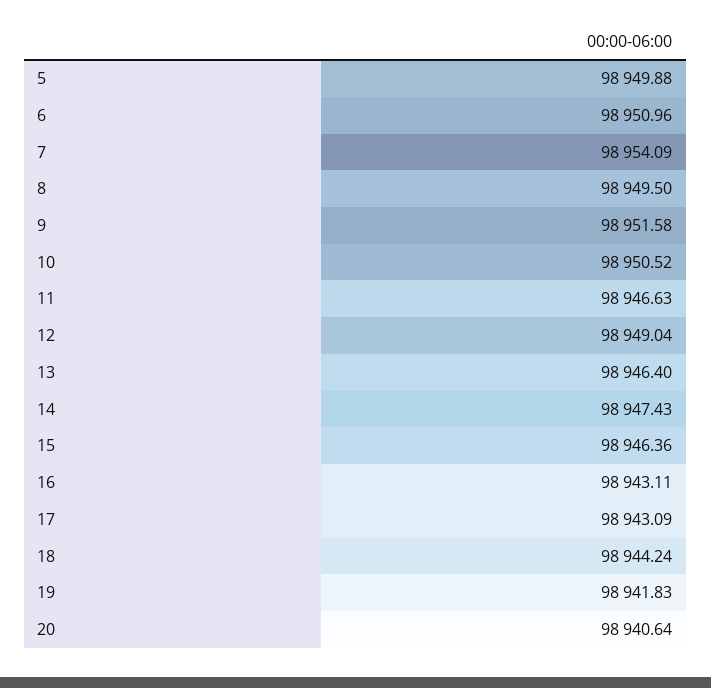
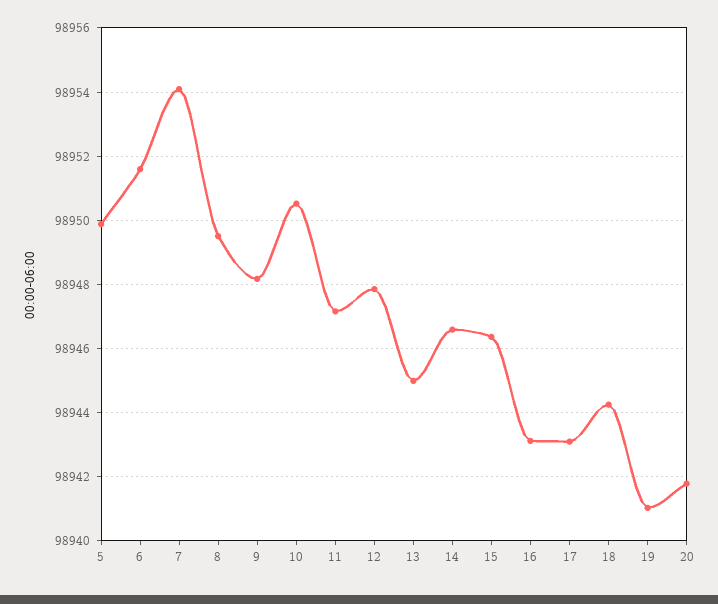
  {
    "5": 98949.88,
-   "6": 98950.96,
+   "6": 98951.6,
    "7": 98954.09,
    "8": 98949.5,
-   "9": 98951.58,
+   "9": 98948.2,
    "10": 98950.52,
-   "11": 98946.63,
+   "11": 98947.2,
-   "12": 98949.04,
+   "12": 98947.8,
-   "13": 98946.4,
+   "13": 98945,
-   "14": 98947.43,
+   "14": 98946.6,
    "15": 98946.36,
    "16": 98943.11,
    "17": 98943.09,
    "18": 98944.24,
-   "19": 98941.83,
+   "19": 98941,
-   "20": 98940.64
+   "20": 98941.8
  }

